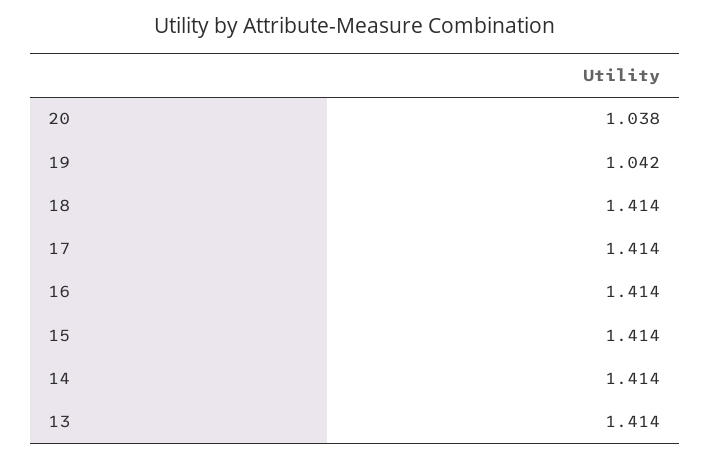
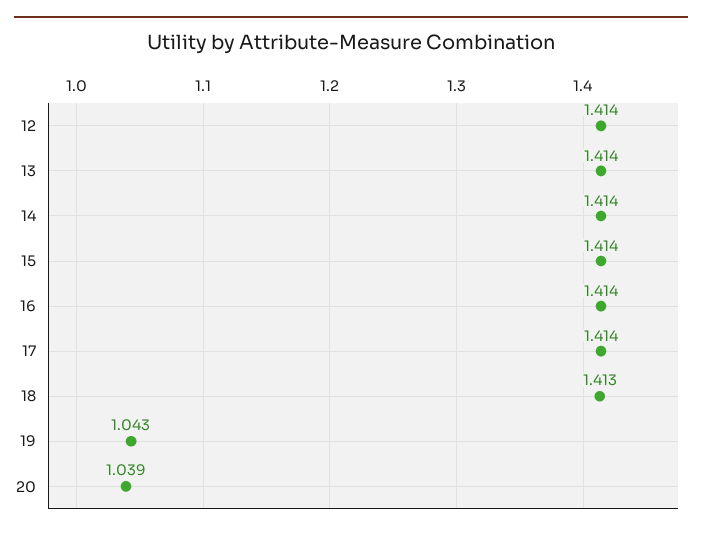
  {
-   "20": 1.038,
+   "20": 1.039,
-   "19": 1.042,
+   "19": 1.043,
-   "18": 1.414,
+   "18": 1.413,
    "17": 1.414,
    "16": 1.414,
    "15": 1.414,
    "14": 1.414,
-   "13": 1.414
+   "13": 1.414,
+   "12": 1.414
  }

